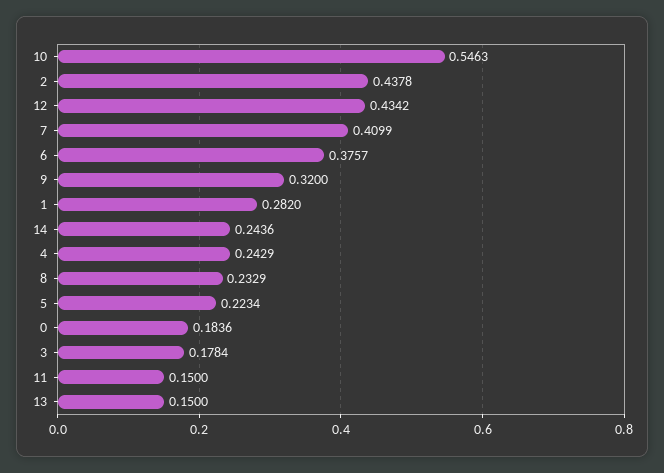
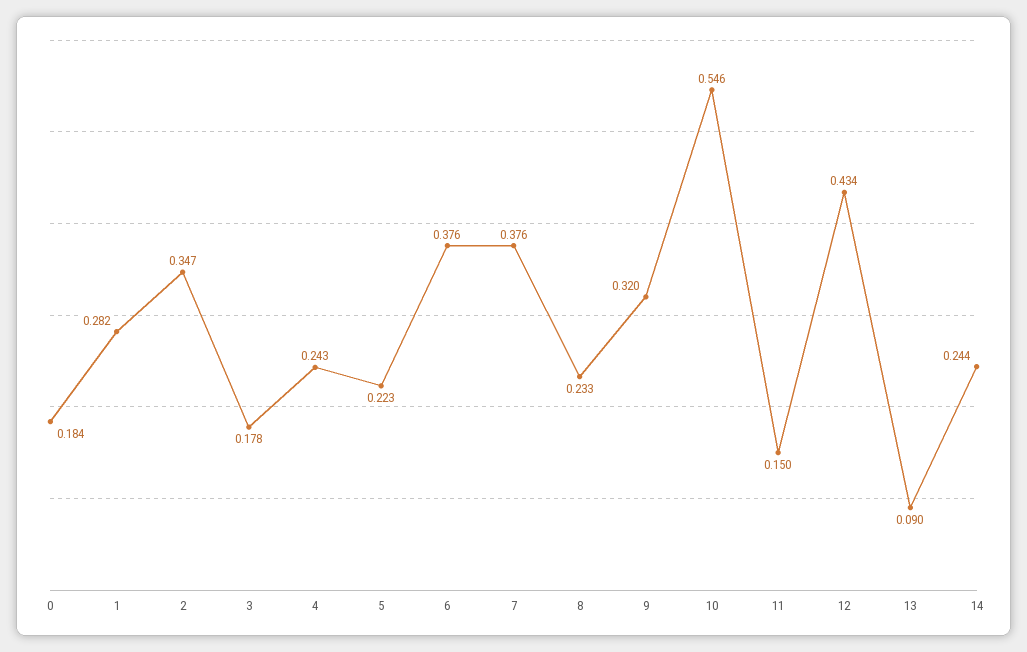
  {
    "10": 0.5463,
-   "2": 0.4378,
+   "2": 0.347,
    "12": 0.4342,
-   "7": 0.4099,
+   "7": 0.376,
    "6": 0.3757,
    "9": 0.32,
    "1": 0.282,
    "14": 0.2436,
    "4": 0.2429,
    "8": 0.2329,
    "5": 0.2234,
    "0": 0.1836,
    "3": 0.1784,
    "11": 0.15,
-   "13": 0.15
+   "13": 0.09
  }

